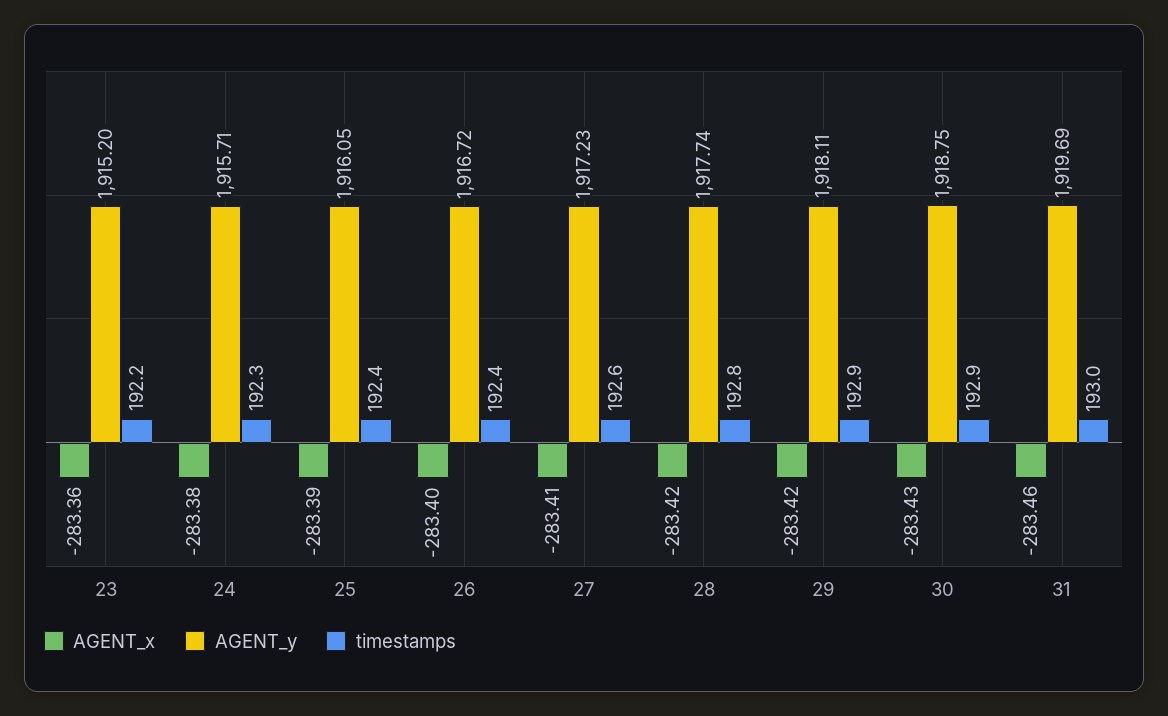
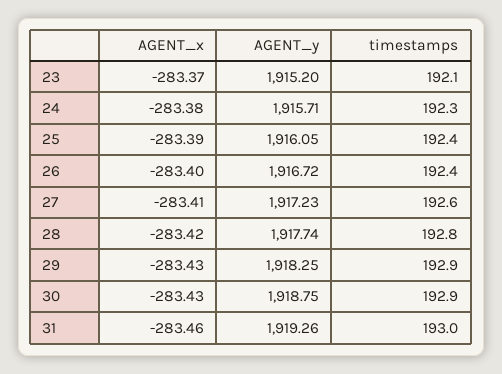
  {
    "AGENT_x": {
-     "23": -283.36,
+     "23": -283.37,
      "24": -283.38,
      "25": -283.39,
      "26": -283.4,
      "27": -283.41,
      "28": -283.42,
-     "29": -283.42,
+     "29": -283.43,
      "30": -283.43,
      "31": -283.46
    },
    "AGENT_y": {
      "23": 1915.2,
      "24": 1915.71,
      "25": 1916.05,
      "26": 1916.72,
      "27": 1917.23,
      "28": 1917.74,
-     "29": 1918.11,
+     "29": 1918.25,
      "30": 1918.75,
-     "31": 1919.69
+     "31": 1919.26
    },
    "timestamps": {
-     "23": 192.2,
+     "23": 192.1,
      "24": 192.3,
      "25": 192.4,
      "26": 192.4,
      "27": 192.6,
      "28": 192.8,
      "29": 192.9,
      "30": 192.9,
      "31": 193
    }
  }

